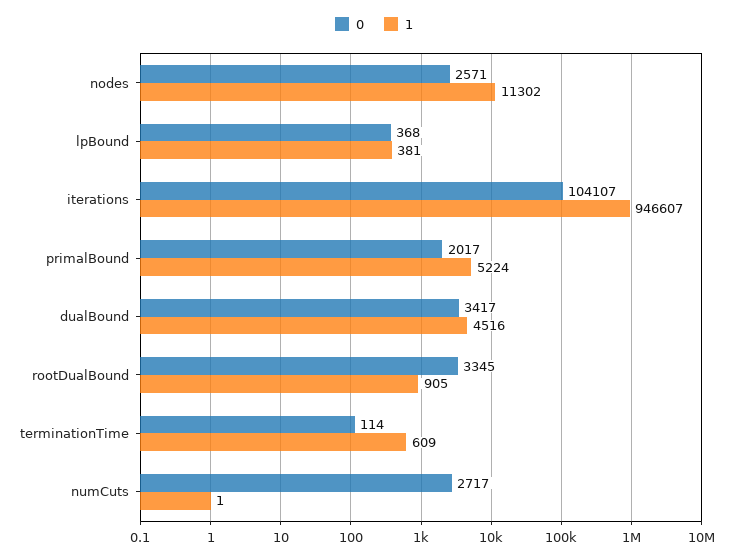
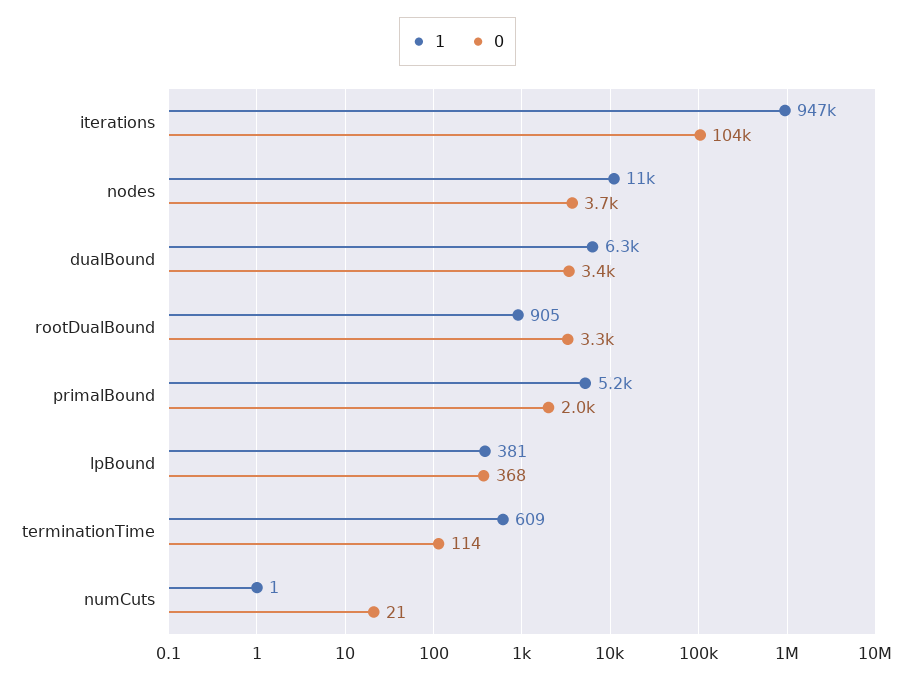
  {
    "0": {
-     "nodes": 2571,
+     "nodes": 3700,
      "lpBound": 368,
      "iterations": 104107,
      "primalBound": 2017,
      "dualBound": 3417,
      "rootDualBound": 3345,
      "terminationTime": 114,
-     "numCuts": 2717
+     "numCuts": 21
    },
    "1": {
      "nodes": 11302,
      "lpBound": 381,
      "iterations": 946607,
      "primalBound": 5224,
-     "dualBound": 4516,
+     "dualBound": 6300,
      "rootDualBound": 905,
      "terminationTime": 609,
      "numCuts": 1
    }
  }

